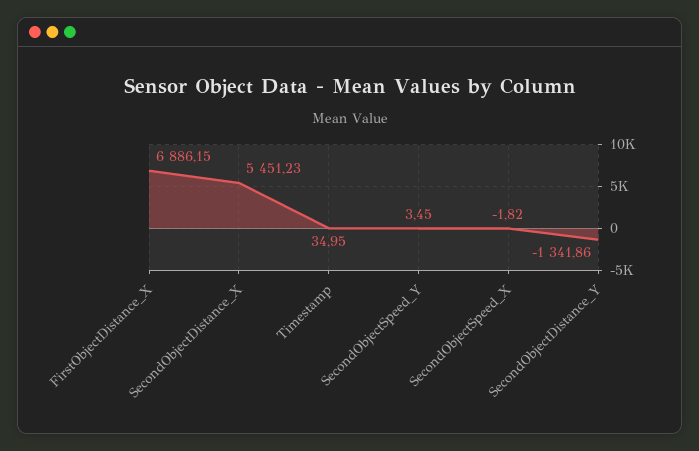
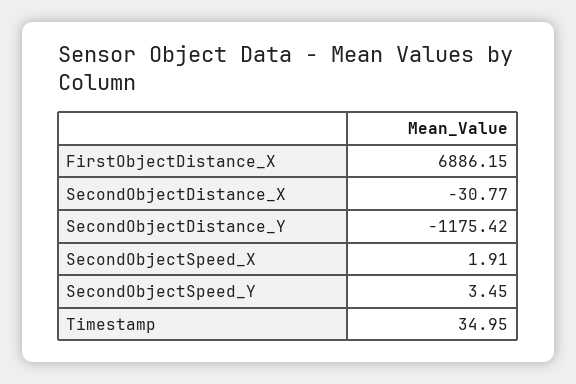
  {
    "FirstObjectDistance_X": 6886.15,
-   "SecondObjectDistance_X": 5451.23,
+   "SecondObjectDistance_X": -30.77,
    "Timestamp": 34.95,
    "SecondObjectSpeed_Y": 3.45,
-   "SecondObjectSpeed_X": -1.82,
+   "SecondObjectSpeed_X": 1.91,
-   "SecondObjectDistance_Y": -1341.86
+   "SecondObjectDistance_Y": -1175.42
  }

